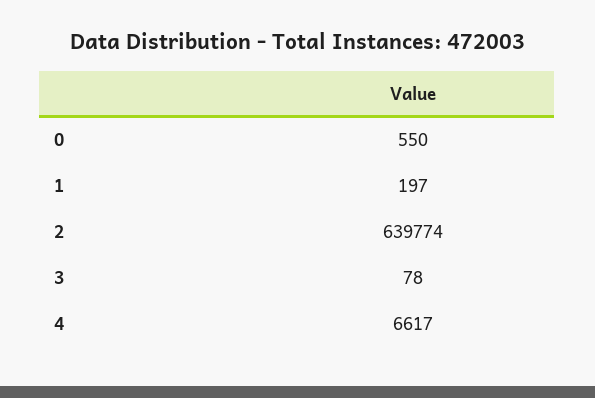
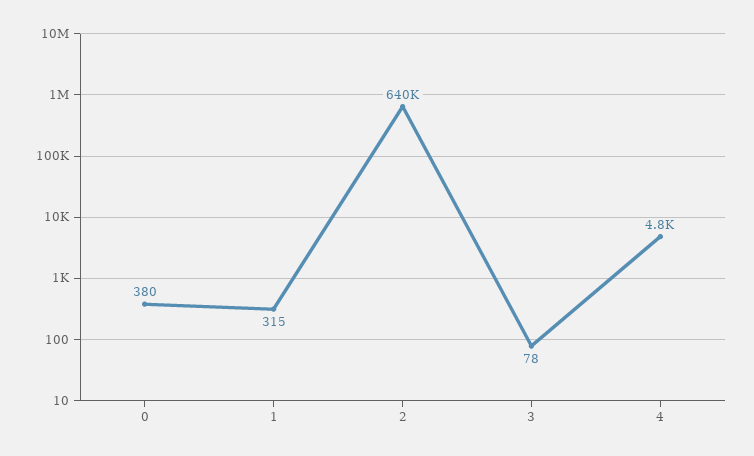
  {
-   "0": 550,
+   "0": 380,
-   "1": 197,
+   "1": 315,
    "2": 639774,
    "3": 78,
-   "4": 6617
+   "4": 4800
  }

